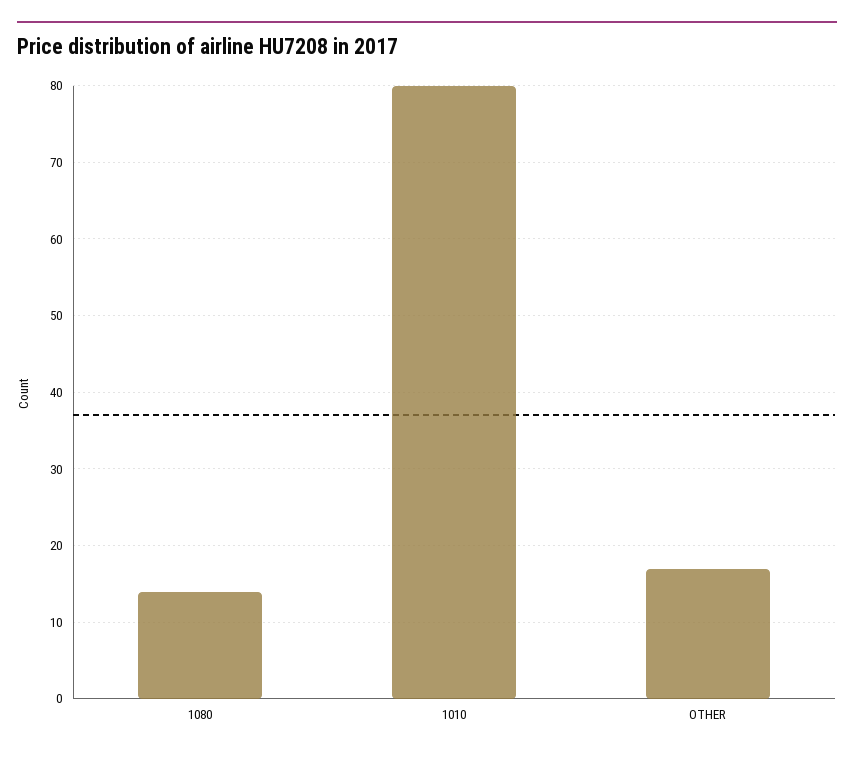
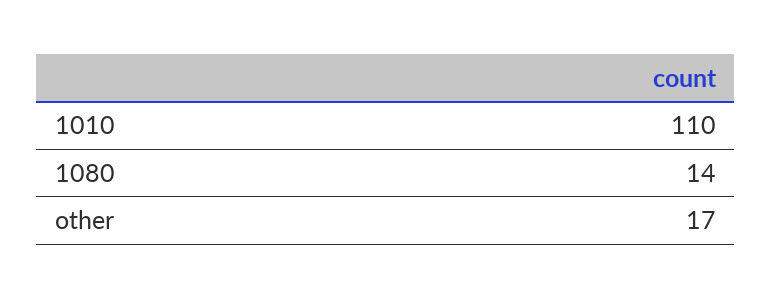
  {
    "1080": 14,
-   "1010": 80,
+   "1010": 110,
    "OTHER": 17
  }

